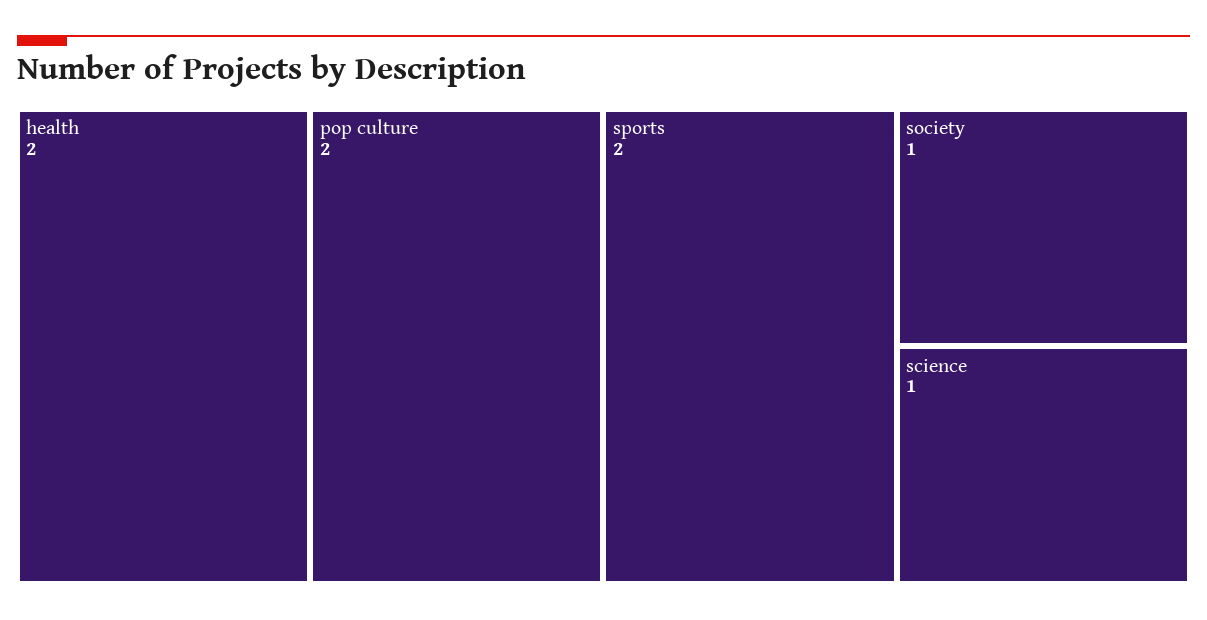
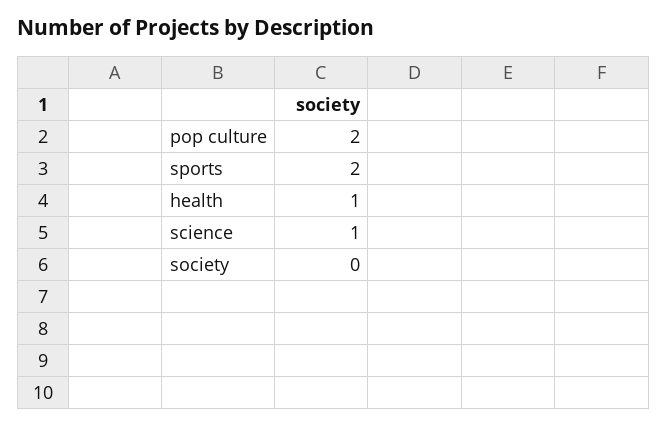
  {
-   "health": 2,
+   "health": 1,
    "pop culture": 2,
    "sports": 2,
-   "society": 1,
+   "society": 0,
    "science": 1
  }

